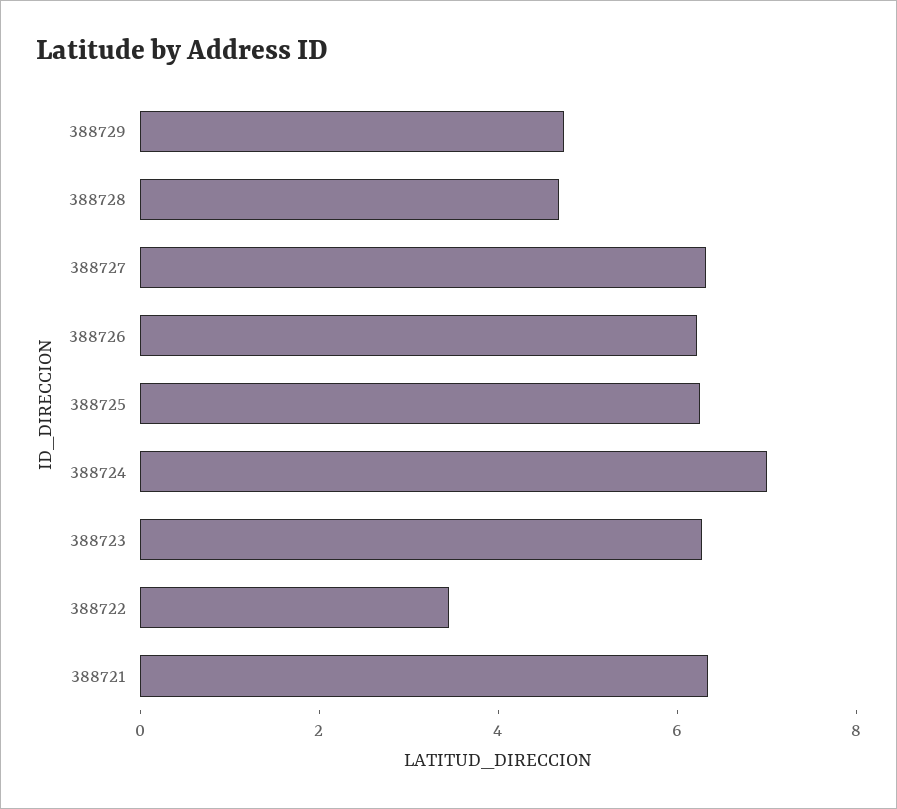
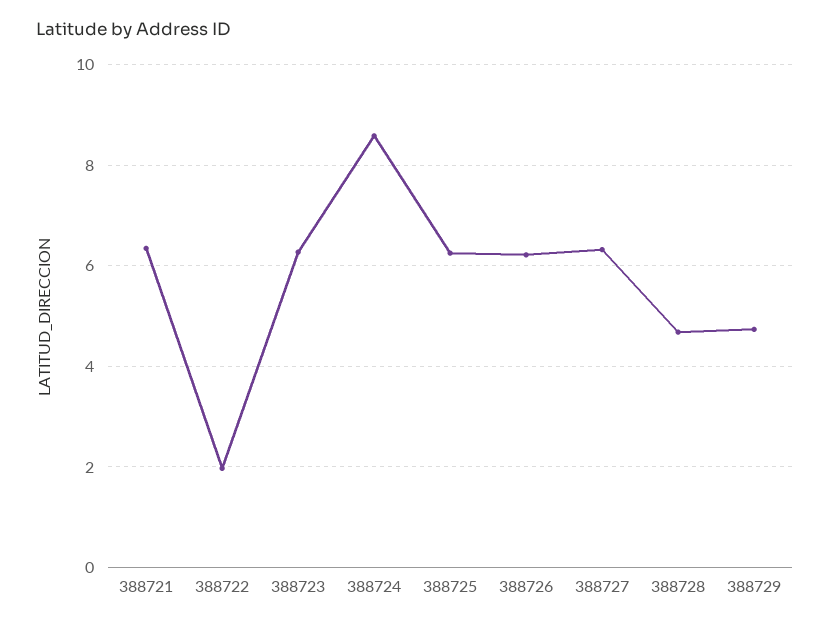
  {
    "388729": 4.8,
    "388728": 4.6,
    "388727": 6.4,
    "388726": 6.2,
    "388725": 6.2,
-   "388724": 7,
+   "388724": 8.6,
    "388723": 6.2,
-   "388722": 3.5,
+   "388722": 2,
    "388721": 6.4
  }

